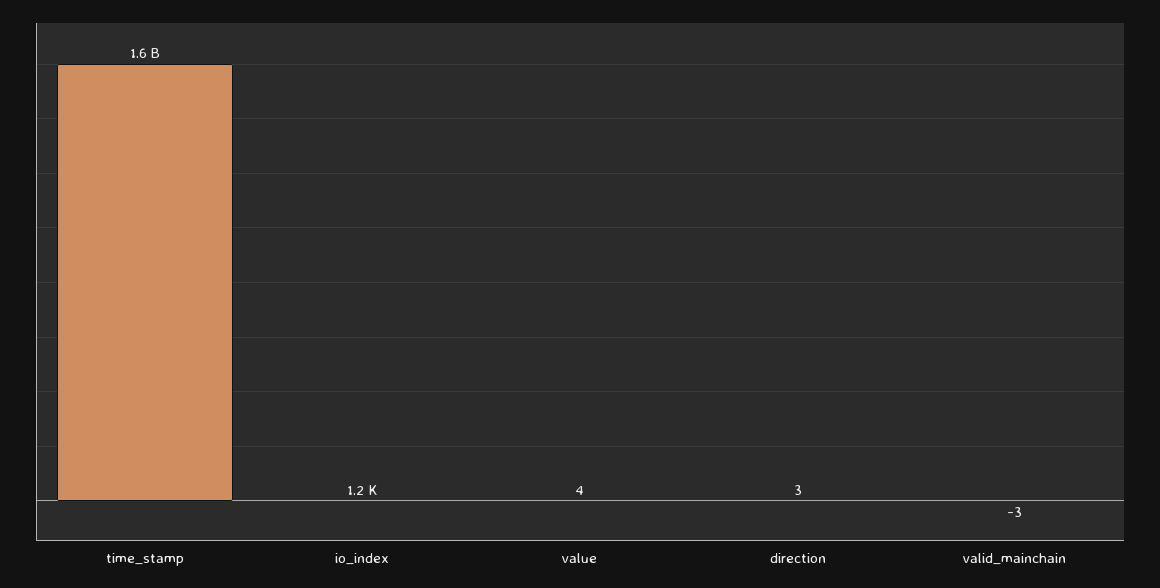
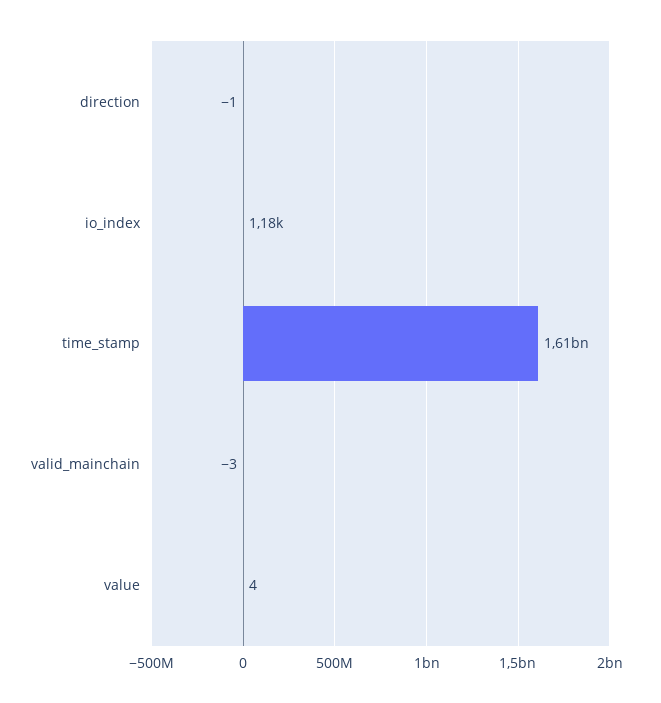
  {
    "time_stamp": 1610000000,
    "io_index": 1180,
    "value": 4,
-   "direction": 3,
+   "direction": -1,
    "valid_mainchain": -3
  }

